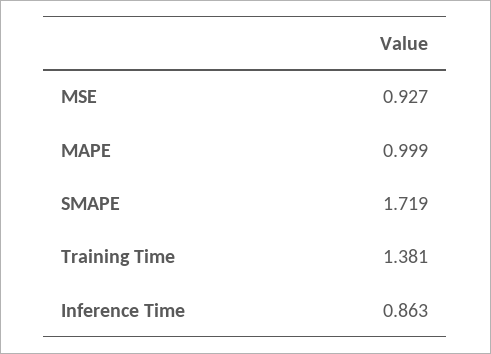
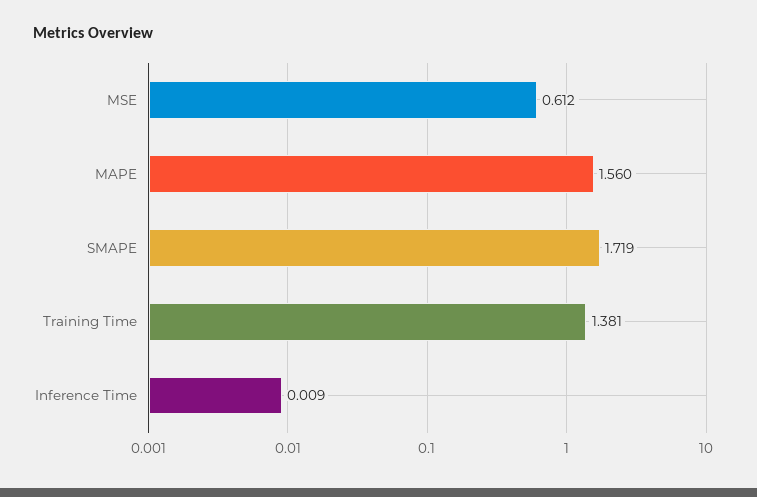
  {
-   "MSE": 0.927,
+   "MSE": 0.612,
-   "MAPE": 0.999,
+   "MAPE": 1.56,
    "SMAPE": 1.719,
    "Training Time": 1.381,
-   "Inference Time": 0.863
+   "Inference Time": 0.009
  }

